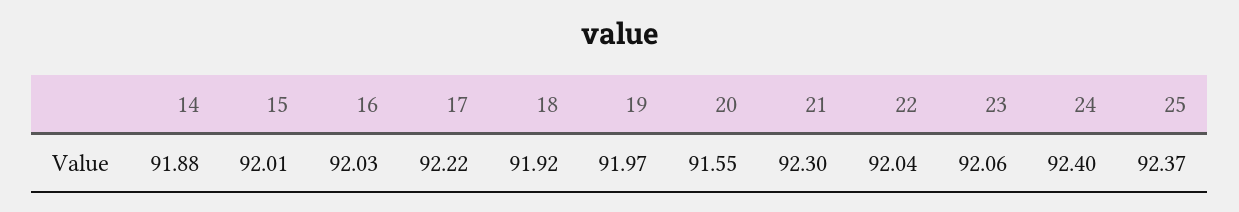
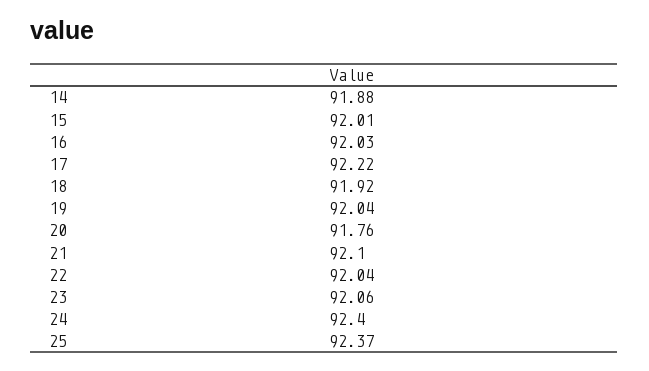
  {
    "14": 91.88,
    "15": 92.01,
    "16": 92.03,
    "17": 92.22,
    "18": 91.92,
-   "19": 91.97,
+   "19": 92.04,
-   "20": 91.55,
+   "20": 91.76,
-   "21": 92.3,
+   "21": 92.1,
    "22": 92.04,
    "23": 92.06,
    "24": 92.4,
    "25": 92.37
  }

